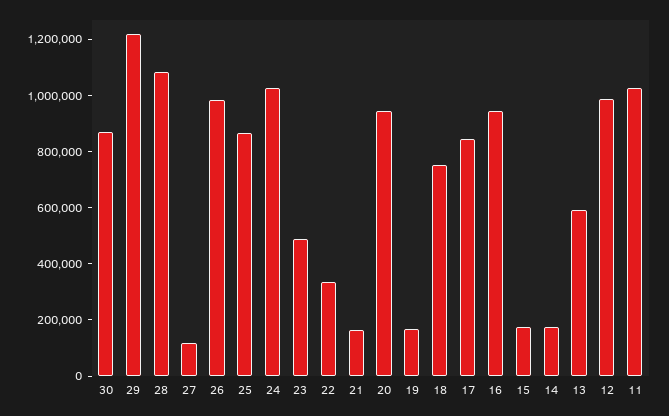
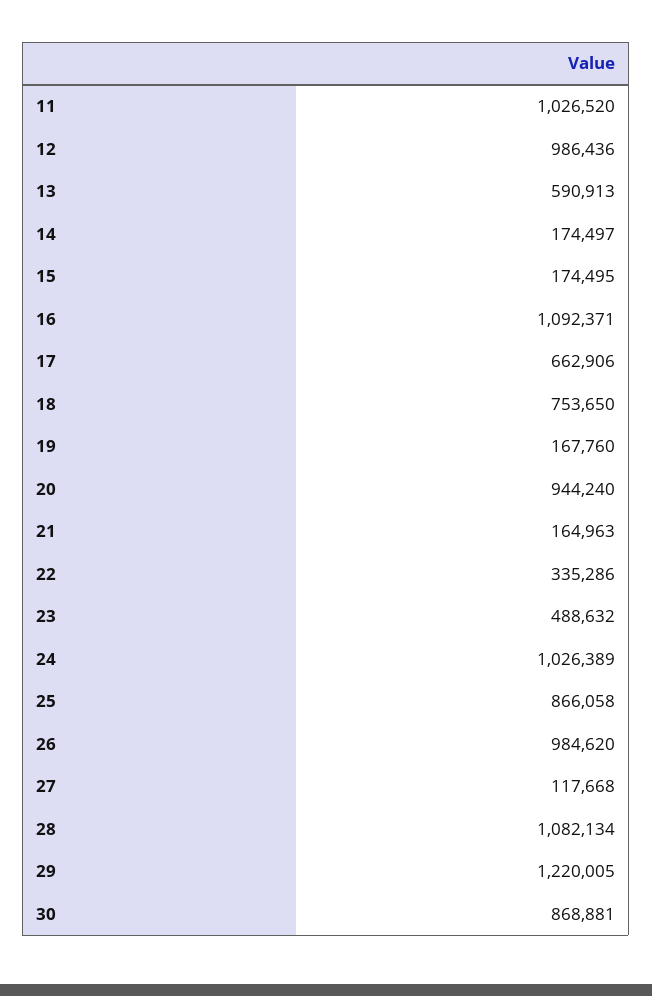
  {
    "30": 868881,
    "29": 1220005,
    "28": 1082134,
    "27": 117668,
    "26": 984620,
    "25": 866058,
    "24": 1026389,
    "23": 488632,
    "22": 335286,
    "21": 164963,
    "20": 944240,
    "19": 167760,
    "18": 753650,
-   "17": 850000,
+   "17": 662906,
-   "16": 950000,
+   "16": 1092371,
    "15": 174495,
    "14": 174497,
    "13": 590913,
    "12": 986436,
    "11": 1026520
  }

